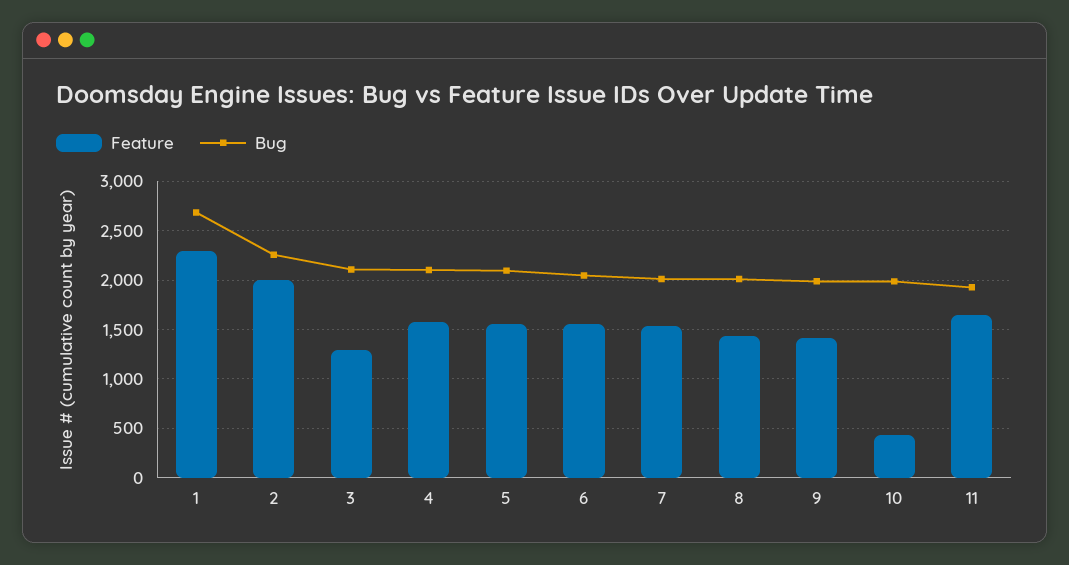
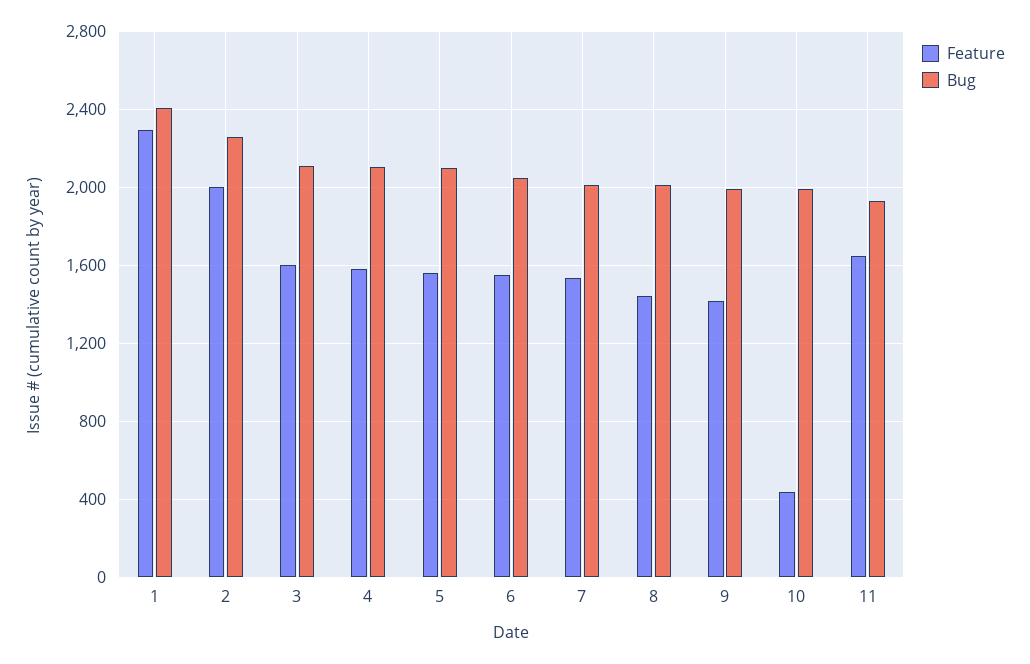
  {
    "Feature": {
      "1": 2300,
      "2": 2000,
-     "3": 1300,
+     "3": 1600,
      "4": 1600,
      "5": 1550,
      "6": 1550,
      "7": 1550,
      "8": 1450,
      "9": 1400,
      "10": 450,
      "11": 1650
    },
    "Bug": {
-     "1": 2700,
+     "1": 2400,
      "2": 2250,
      "3": 2100,
      "4": 2100,
      "5": 2100,
      "6": 2050,
      "7": 2000,
      "8": 2000,
      "9": 2000,
      "10": 2000,
      "11": 1950
    }
  }

